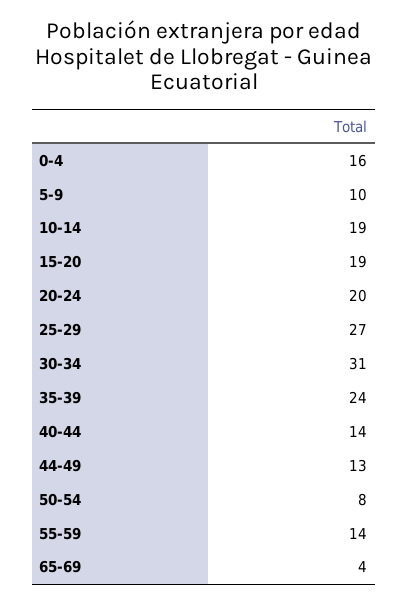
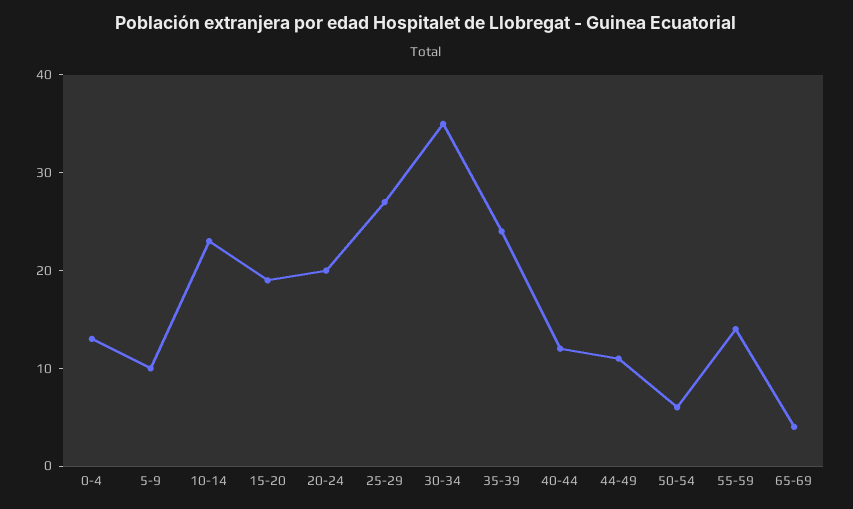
  {
-   "0-4": 16,
+   "0-4": 13,
    "5-9": 10,
-   "10-14": 19,
+   "10-14": 23,
    "15-20": 19,
    "20-24": 20,
    "25-29": 27,
-   "30-34": 31,
+   "30-34": 35,
    "35-39": 24,
-   "40-44": 14,
+   "40-44": 12,
-   "44-49": 13,
+   "44-49": 11,
-   "50-54": 8,
+   "50-54": 6,
    "55-59": 14,
    "65-69": 4
  }

